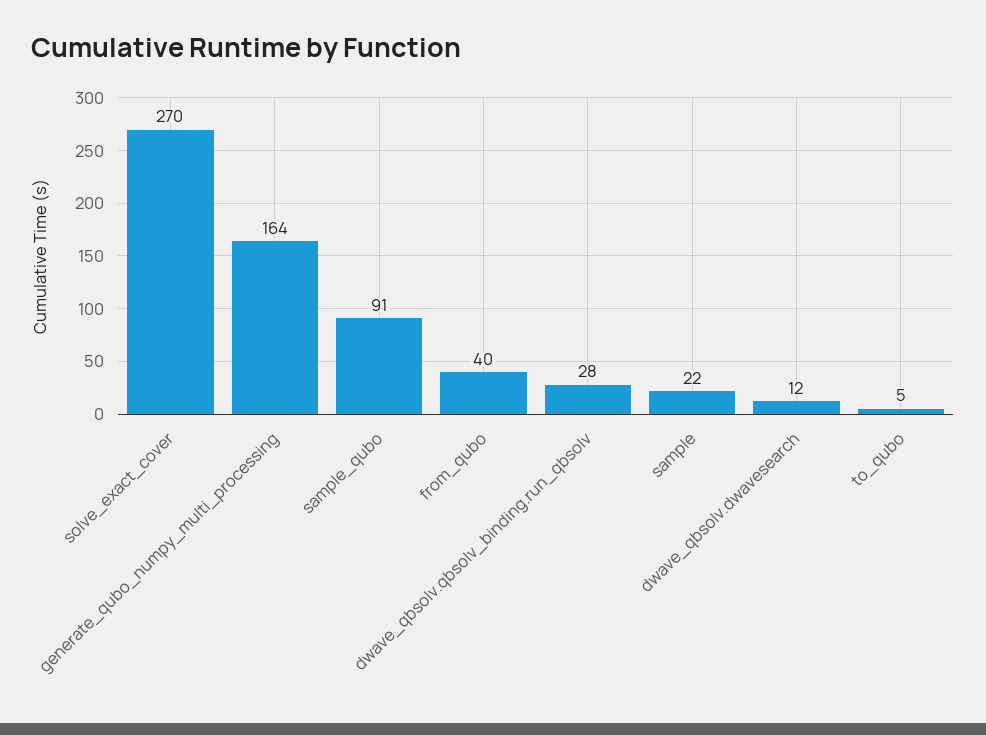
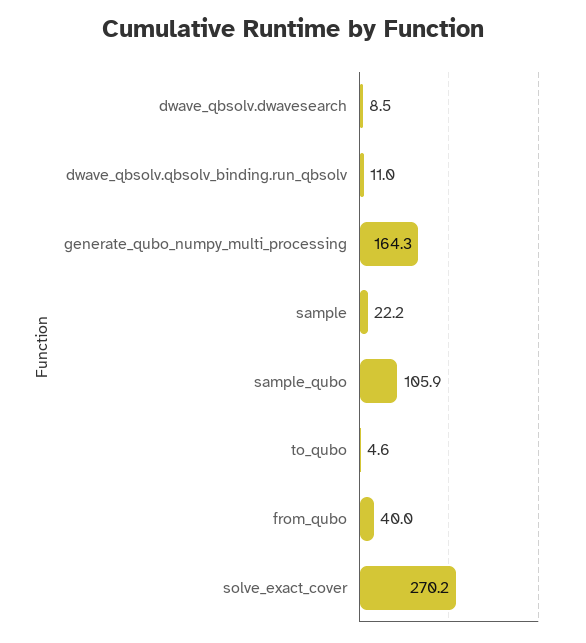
  {
    "solve_exact_cover": 270.2,
    "generate_qubo_numpy_multi_processing": 164.3,
-   "sample_qubo": 91,
+   "sample_qubo": 105.9,
    "from_qubo": 40,
-   "dwave_qbsolv.qbsolv_binding.run_qbsolv": 28,
+   "dwave_qbsolv.qbsolv_binding.run_qbsolv": 11,
    "sample": 22.2,
-   "dwave_qbsolv.dwavesearch": 12,
+   "dwave_qbsolv.dwavesearch": 8.5,
    "to_qubo": 4.6
  }

